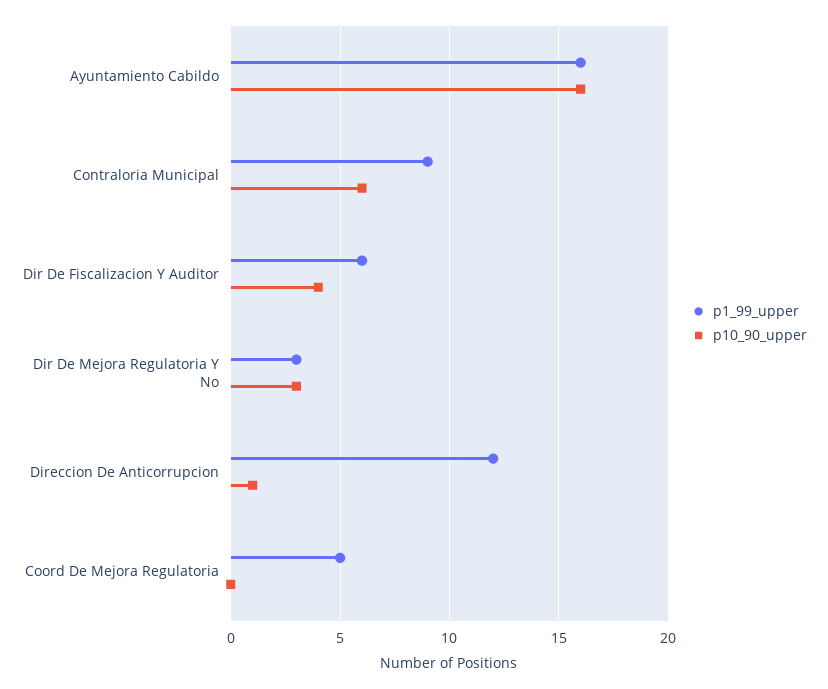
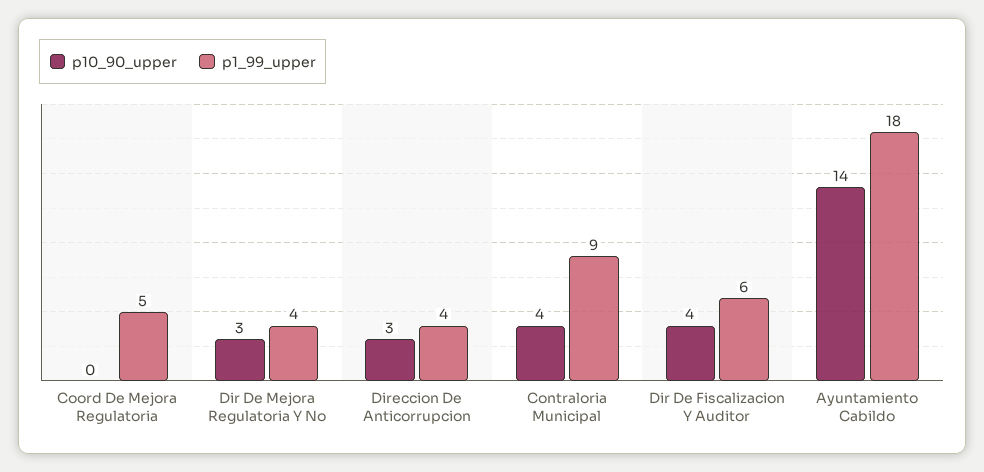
  {
    "p1_99_upper": {
-     "Ayuntamiento Cabildo": 16,
+     "Ayuntamiento Cabildo": 18,
      "Contraloria Municipal": 9,
      "Dir De Fiscalizacion Y Auditor": 6,
-     "Dir De Mejora Regulatoria Y No": 3,
+     "Dir De Mejora Regulatoria Y No": 4,
-     "Direccion De Anticorrupcion": 12,
+     "Direccion De Anticorrupcion": 4,
      "Coord De Mejora Regulatoria": 5
    },
    "p10_90_upper": {
-     "Ayuntamiento Cabildo": 16,
+     "Ayuntamiento Cabildo": 14,
-     "Contraloria Municipal": 6,
+     "Contraloria Municipal": 4,
      "Dir De Fiscalizacion Y Auditor": 4,
      "Dir De Mejora Regulatoria Y No": 3,
-     "Direccion De Anticorrupcion": 1,
+     "Direccion De Anticorrupcion": 3,
      "Coord De Mejora Regulatoria": 0
    }
  }

